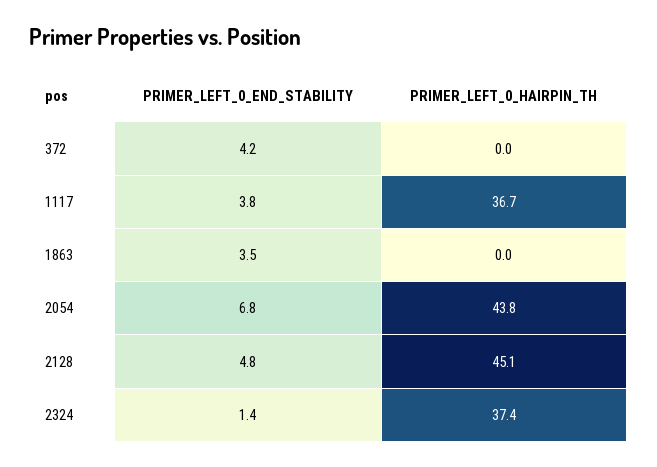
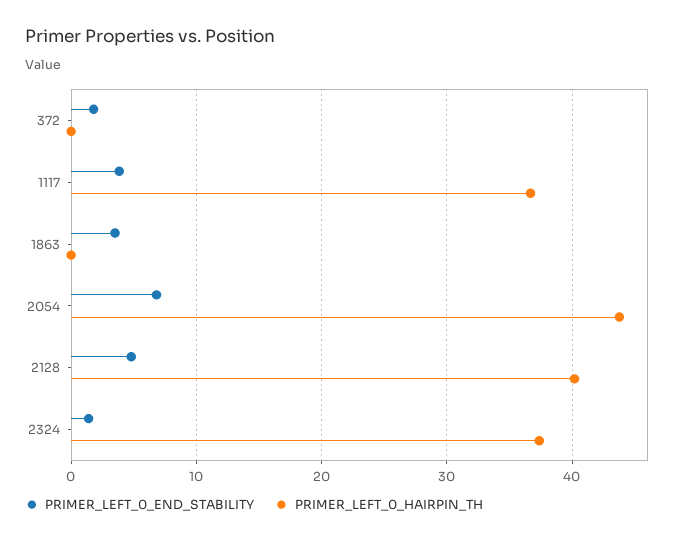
  {
    "PRIMER_LEFT_0_END_STABILITY": {
-     "372": 4.2,
+     "372": 2,
      "1117": 3.8,
      "1863": 3.5,
      "2054": 6.8,
      "2128": 4.8,
      "2324": 1.4
    },
    "PRIMER_LEFT_0_HAIRPIN_TH": {
      "372": 0,
      "1117": 36.7,
      "1863": 0,
      "2054": 43.8,
-     "2128": 45.1,
+     "2128": 40,
      "2324": 37.4
    }
  }

